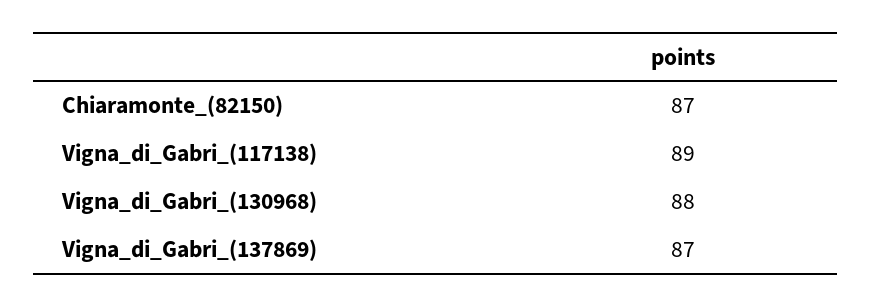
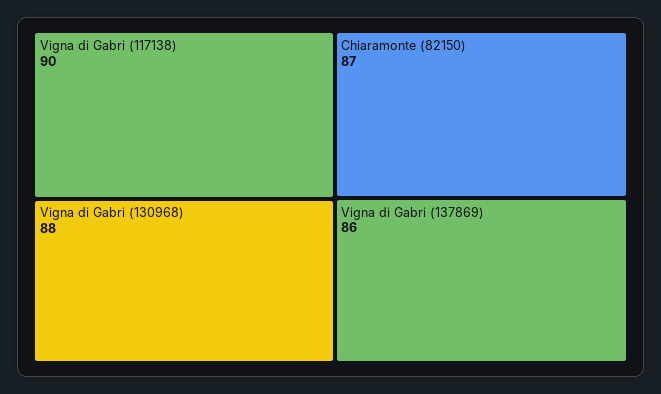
  {
    "Chiaramonte_(82150)": 87,
-   "Vigna_di_Gabri_(117138)": 89,
+   "Vigna_di_Gabri_(117138)": 90,
    "Vigna_di_Gabri_(130968)": 88,
-   "Vigna_di_Gabri_(137869)": 87
+   "Vigna_di_Gabri_(137869)": 86
  }

